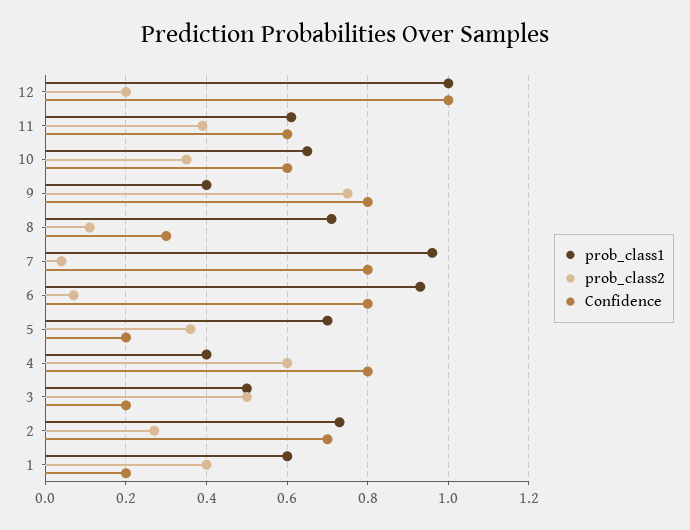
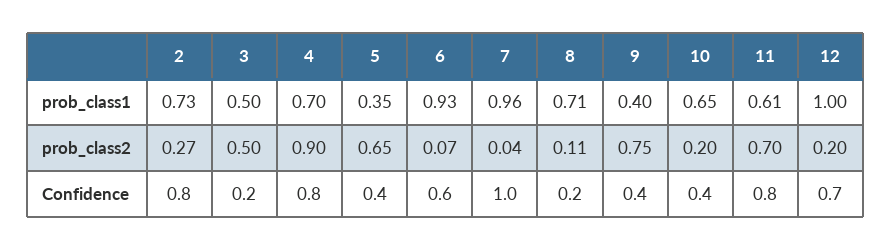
  {
    "prob_class1": {
      "12": 1,
      "11": 0.61,
      "10": 0.65,
      "9": 0.4,
      "8": 0.71,
      "7": 0.96,
      "6": 0.93,
-     "5": 0.7,
+     "5": 0.35,
-     "4": 0.4,
+     "4": 0.7,
      "3": 0.5,
-     "2": 0.73,
+     "2": 0.73
-     "1": 0.6
    },
    "prob_class2": {
      "12": 0.2,
-     "11": 0.4,
+     "11": 0.7,
-     "10": 0.35,
+     "10": 0.2,
      "9": 0.75,
      "8": 0.11,
      "7": 0.04,
      "6": 0.07,
-     "5": 0.35,
+     "5": 0.65,
-     "4": 0.6,
+     "4": 0.9,
      "3": 0.5,
-     "2": 0.27,
+     "2": 0.27
-     "1": 0.4
    },
    "Confidence": {
-     "12": 1,
+     "12": 0.7,
-     "11": 0.6,
+     "11": 0.8,
-     "10": 0.6,
+     "10": 0.4,
-     "9": 0.8,
+     "9": 0.4,
-     "8": 0.3,
+     "8": 0.2,
-     "7": 0.8,
+     "7": 1,
-     "6": 0.8,
+     "6": 0.6,
-     "5": 0.2,
+     "5": 0.4,
      "4": 0.8,
      "3": 0.2,
-     "2": 0.7,
+     "2": 0.8
-     "1": 0.2
    }
  }

